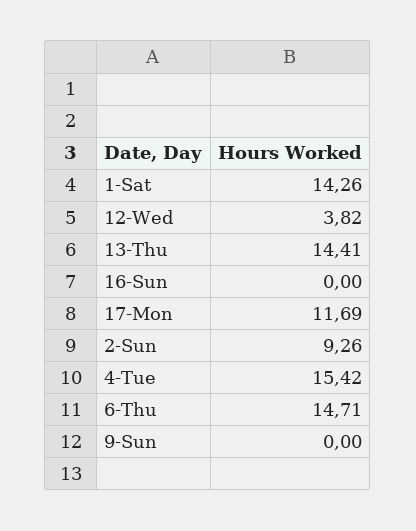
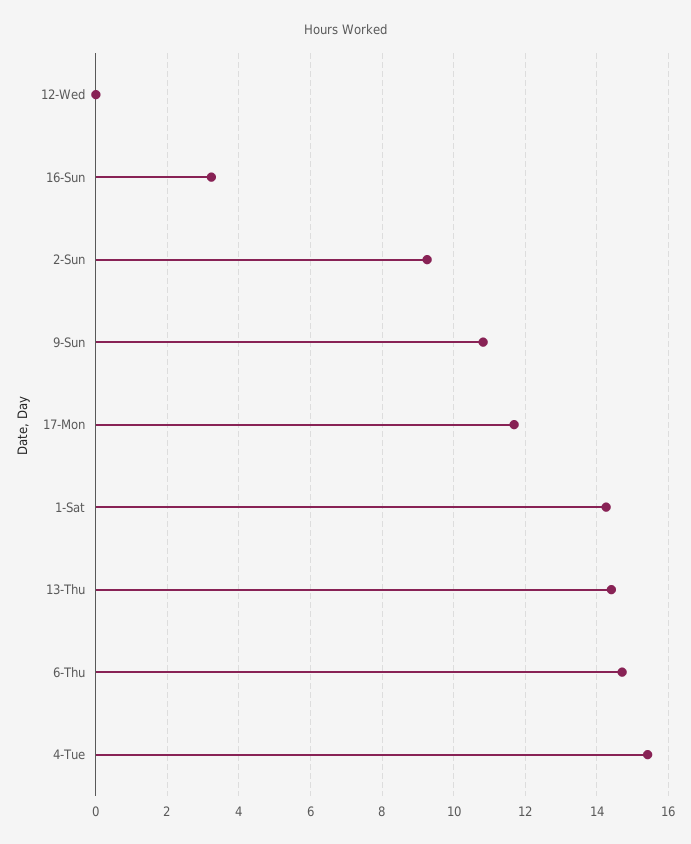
  {
    "1-Sat": 14.26,
-   "12-Wed": 3.82,
+   "12-Wed": 0,
    "13-Thu": 14.41,
-   "16-Sun": 0,
+   "16-Sun": 3.2,
    "17-Mon": 11.69,
    "2-Sun": 9.26,
    "4-Tue": 15.42,
    "6-Thu": 14.71,
-   "9-Sun": 0
+   "9-Sun": 10.8
  }

